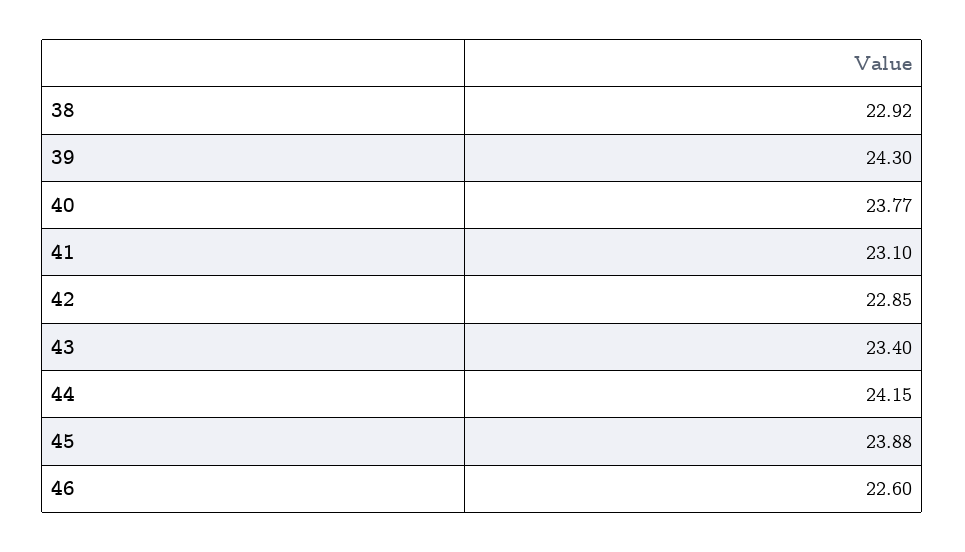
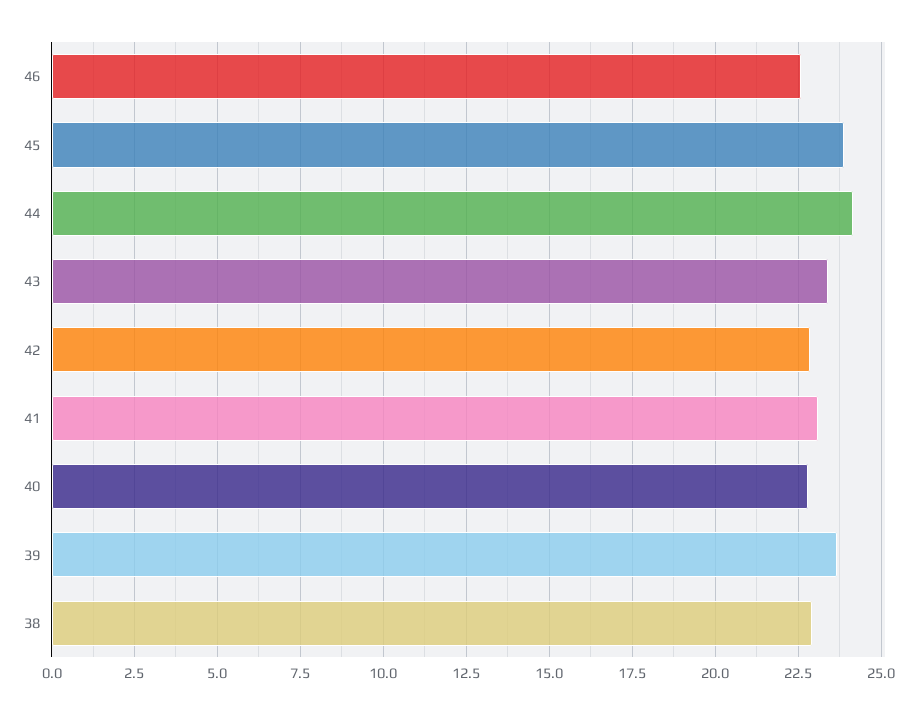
  {
    "38": 22.92,
-   "39": 24.3,
+   "39": 23.75,
-   "40": 23.77,
+   "40": 22.75,
    "41": 23.1,
    "42": 22.85,
    "43": 23.4,
    "44": 24.15,
    "45": 23.88,
    "46": 22.6
  }

